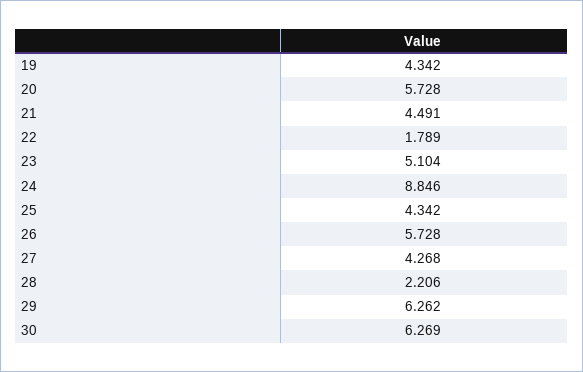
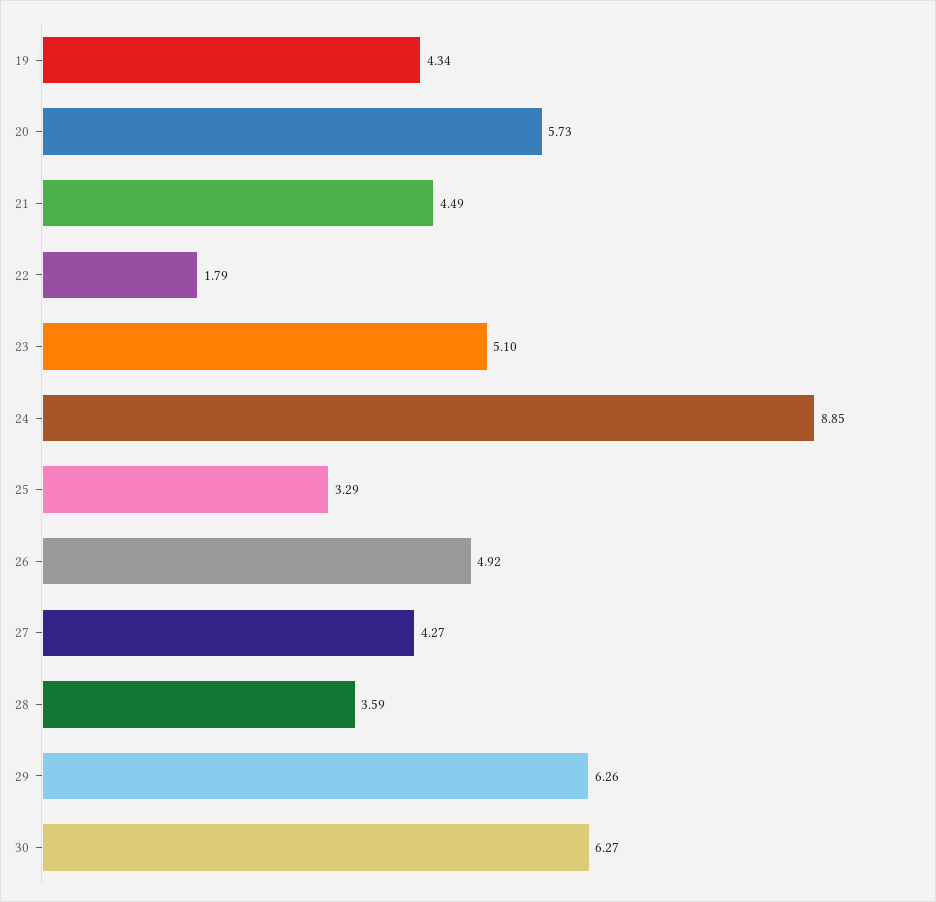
  {
    "19": 4.342,
    "20": 5.728,
    "21": 4.491,
    "22": 1.789,
    "23": 5.104,
    "24": 8.846,
-   "25": 4.342,
+   "25": 3.29,
-   "26": 5.728,
+   "26": 4.92,
    "27": 4.268,
-   "28": 2.206,
+   "28": 3.59,
    "29": 6.262,
    "30": 6.269
  }

